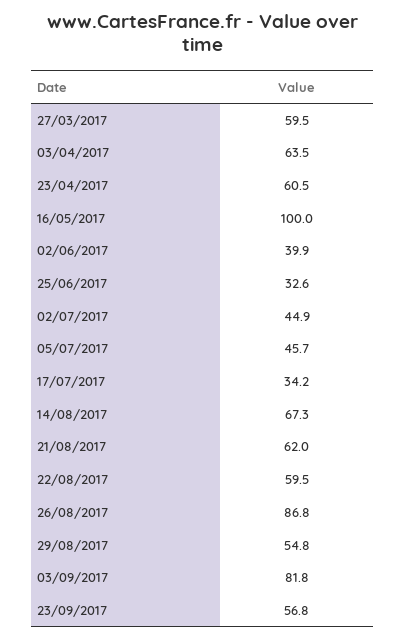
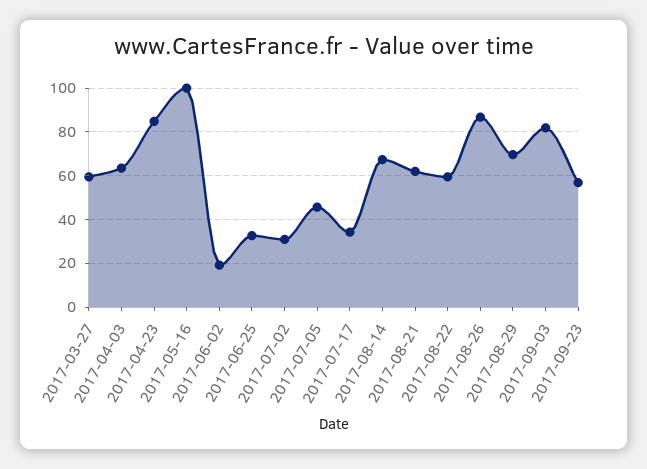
  {
    "27/03/2017": 59.5,
    "03/04/2017": 63.5,
-   "23/04/2017": 60.5,
+   "23/04/2017": 85,
    "16/05/2017": 100,
-   "02/06/2017": 39.9,
+   "02/06/2017": 20,
    "25/06/2017": 32.6,
-   "02/07/2017": 44.9,
+   "02/07/2017": 30,
    "05/07/2017": 45.7,
    "17/07/2017": 34.2,
    "14/08/2017": 67.3,
    "21/08/2017": 62,
    "22/08/2017": 59.5,
    "26/08/2017": 86.8,
-   "29/08/2017": 54.8,
+   "29/08/2017": 70,
    "03/09/2017": 81.8,
    "23/09/2017": 56.8
  }

